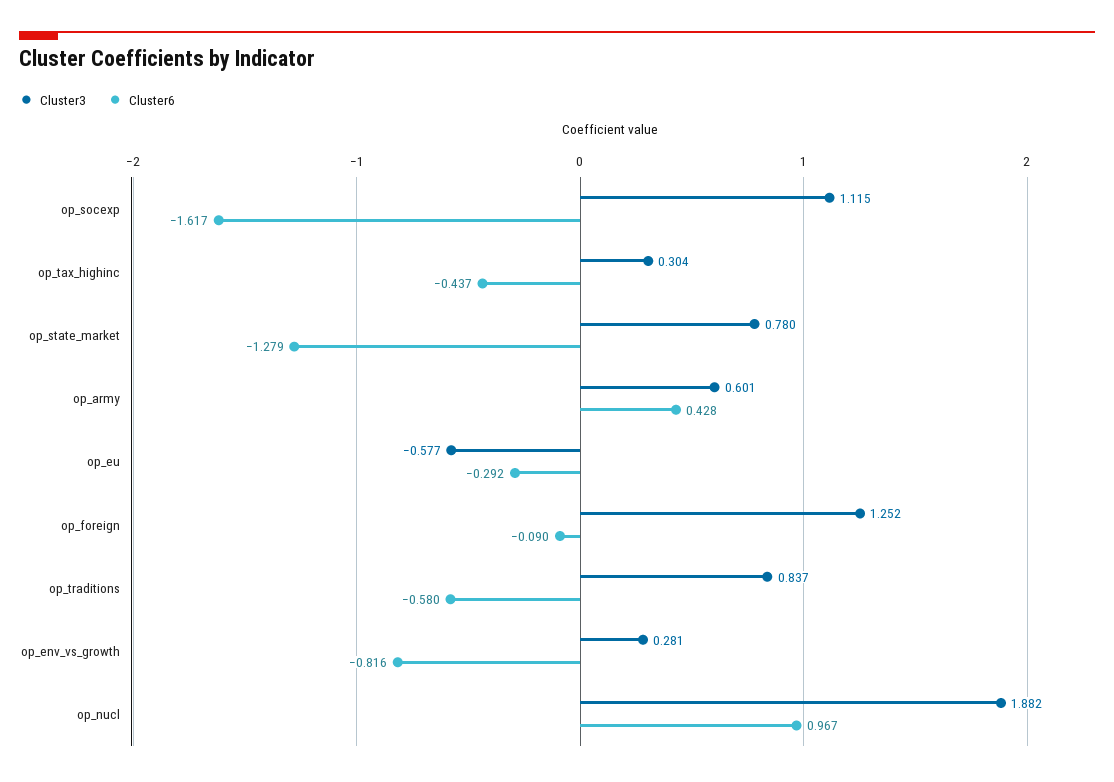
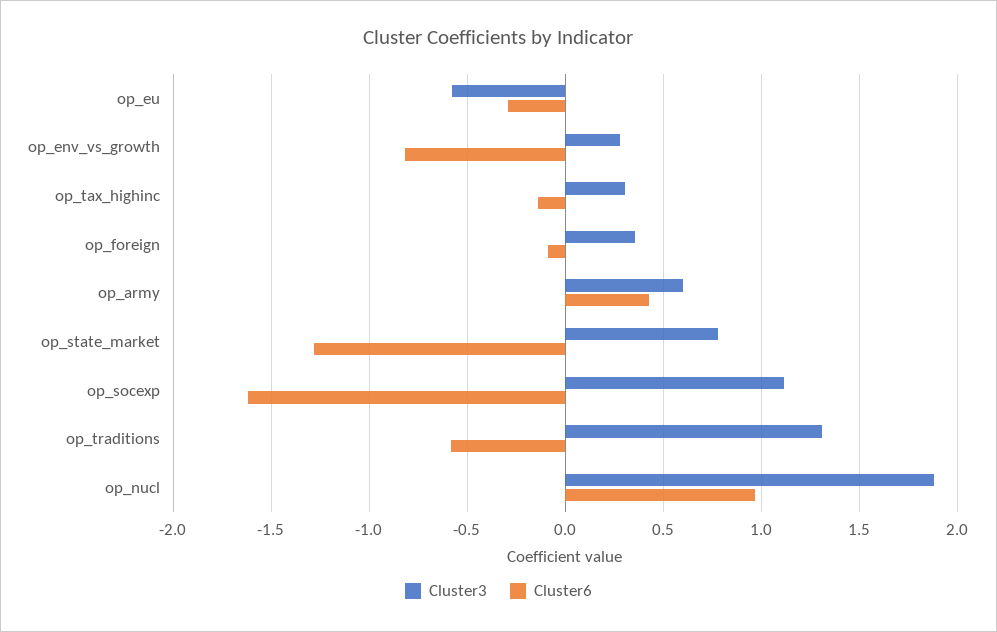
  {
    "Cluster3": {
      "op_socexp": 1.115,
      "op_tax_highinc": 0.304,
      "op_state_market": 0.78,
      "op_army": 0.601,
      "op_eu": -0.577,
-     "op_foreign": 1.252,
+     "op_foreign": 0.35,
-     "op_traditions": 0.837,
+     "op_traditions": 1.3,
      "op_env_vs_growth": 0.281,
      "op_nucl": 1.882
    },
    "Cluster6": {
      "op_socexp": -1.617,
-     "op_tax_highinc": -0.437,
+     "op_tax_highinc": -0.15,
      "op_state_market": -1.279,
      "op_army": 0.428,
      "op_eu": -0.292,
      "op_foreign": -0.09,
      "op_traditions": -0.58,
      "op_env_vs_growth": -0.816,
      "op_nucl": 0.967
    }
  }

